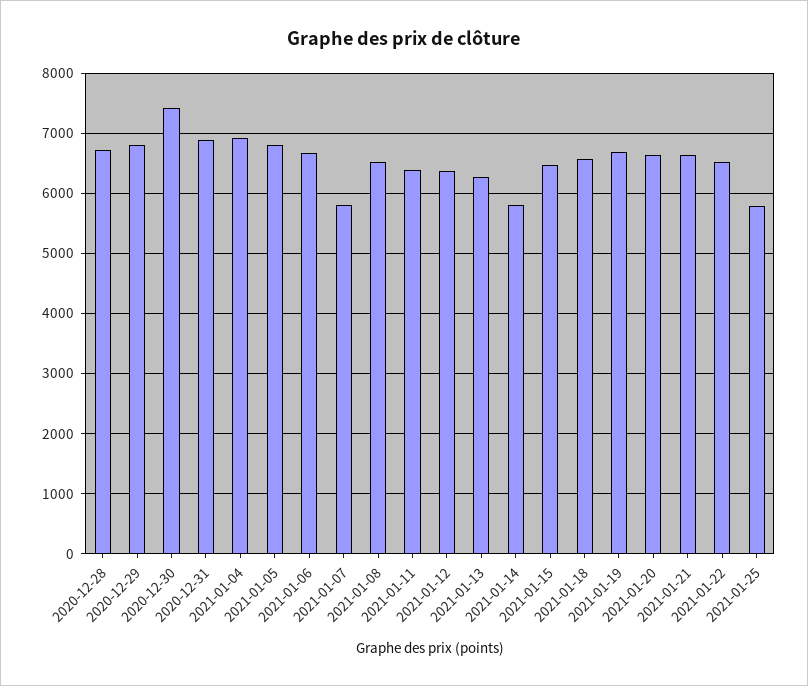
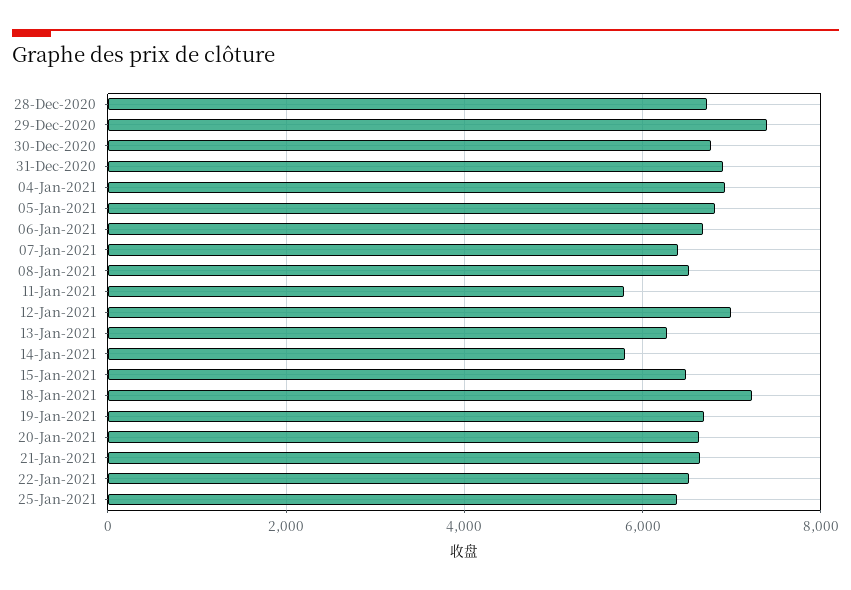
  {
    "2020-12-28": 6700,
-   "2020-12-29": 6800,
+   "2020-12-29": 7400,
-   "2020-12-30": 7400,
+   "2020-12-30": 6800,
    "2020-12-31": 6900,
    "2021-01-04": 6900,
    "2021-01-05": 6800,
    "2021-01-06": 6700,
-   "2021-01-07": 5800,
+   "2021-01-07": 6400,
    "2021-01-08": 6500,
-   "2021-01-11": 6400,
+   "2021-01-11": 5800,
-   "2021-01-12": 6400,
+   "2021-01-12": 7000,
    "2021-01-13": 6300,
    "2021-01-14": 5800,
    "2021-01-15": 6500,
-   "2021-01-18": 6600,
+   "2021-01-18": 7200,
    "2021-01-19": 6700,
    "2021-01-20": 6600,
    "2021-01-21": 6700,
    "2021-01-22": 6500,
-   "2021-01-25": 5800
+   "2021-01-25": 6400
  }

